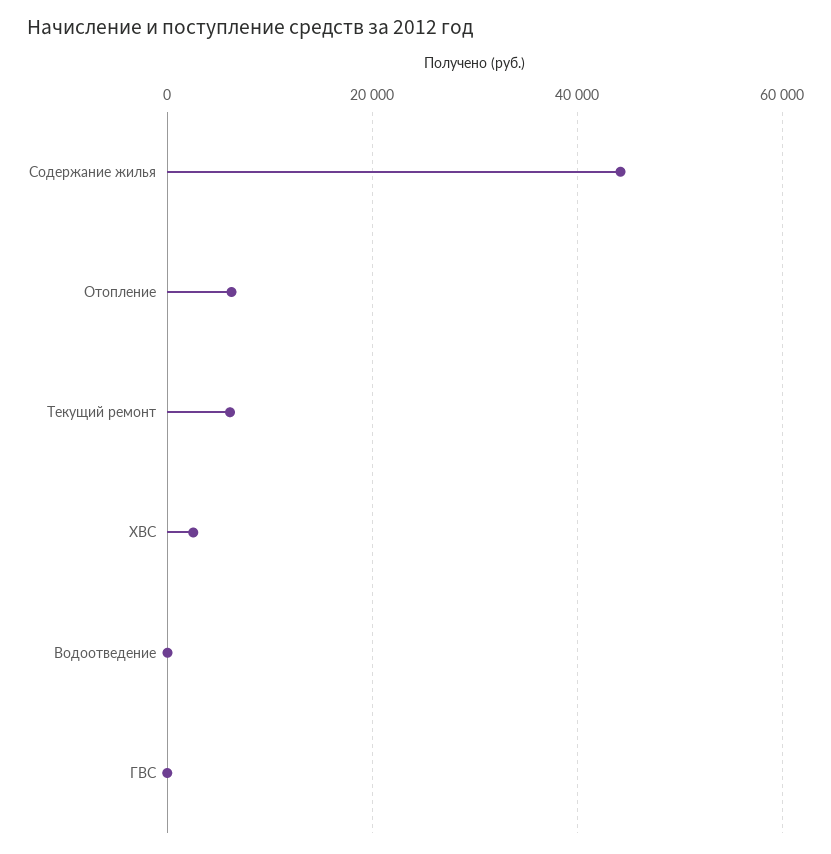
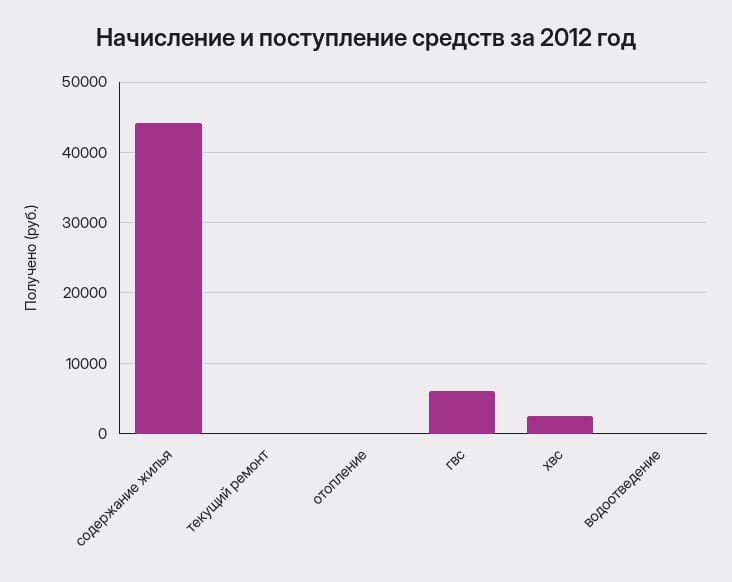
  {
    "Содержание жилья": 44000,
-   "Отопление": 6000,
+   "Отопление": 0,
-   "Текущий ремонт": 6000,
+   "Текущий ремонт": 0,
    "ХВС": 3000,
    "Водоотведение": 0,
-   "ГВС": 0
+   "ГВС": 6000
  }

